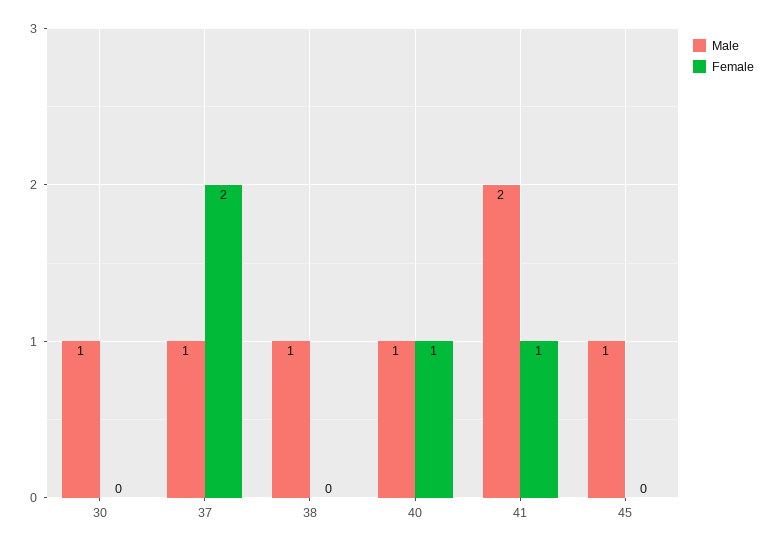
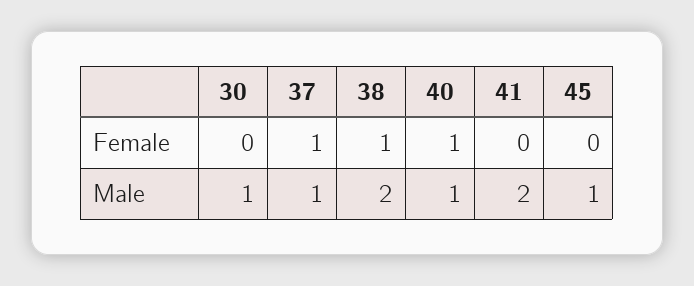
  {
    "Male": {
      "30": 1,
      "37": 1,
-     "38": 1,
+     "38": 2,
      "40": 1,
      "41": 2,
      "45": 1
    },
    "Female": {
      "30": 0,
-     "37": 2,
+     "37": 1,
-     "38": 0,
+     "38": 1,
      "40": 1,
-     "41": 1,
+     "41": 0,
      "45": 0
    }
  }

